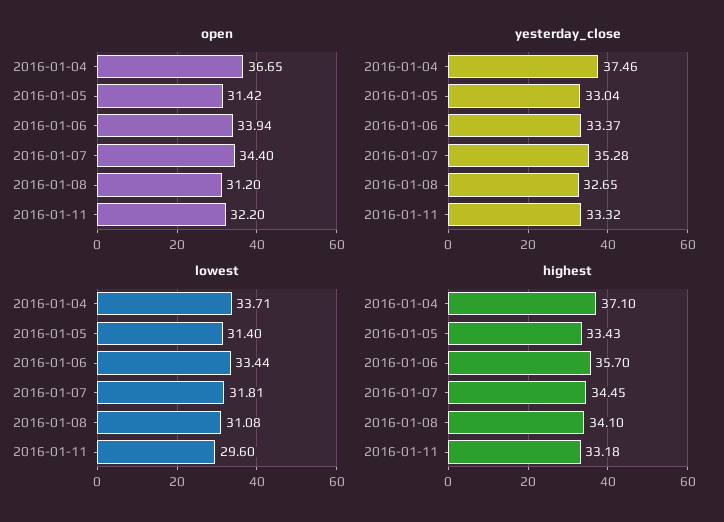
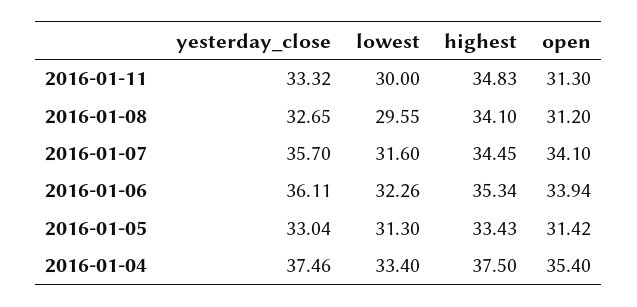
  {
    "open": {
-     "2016-01-04": 36.65,
+     "2016-01-04": 35.4,
      "2016-01-05": 31.42,
      "2016-01-06": 33.94,
-     "2016-01-07": 34.4,
+     "2016-01-07": 34.1,
      "2016-01-08": 31.2,
-     "2016-01-11": 32.2
+     "2016-01-11": 31.3
    },
    "yesterday_close": {
      "2016-01-04": 37.46,
      "2016-01-05": 33.04,
-     "2016-01-06": 33.37,
+     "2016-01-06": 36.11,
-     "2016-01-07": 35.28,
+     "2016-01-07": 35.7,
      "2016-01-08": 32.65,
      "2016-01-11": 33.32
    },
    "lowest": {
-     "2016-01-04": 33.71,
+     "2016-01-04": 33.4,
-     "2016-01-05": 31.4,
+     "2016-01-05": 31.3,
-     "2016-01-06": 33.44,
+     "2016-01-06": 32.26,
-     "2016-01-07": 31.81,
+     "2016-01-07": 31.6,
-     "2016-01-08": 31.08,
+     "2016-01-08": 29.55,
-     "2016-01-11": 29.6
+     "2016-01-11": 30
    },
    "highest": {
-     "2016-01-04": 37.1,
+     "2016-01-04": 37.5,
      "2016-01-05": 33.43,
-     "2016-01-06": 35.7,
+     "2016-01-06": 35.34,
      "2016-01-07": 34.45,
      "2016-01-08": 34.1,
-     "2016-01-11": 33.18
+     "2016-01-11": 34.83
    }
  }

